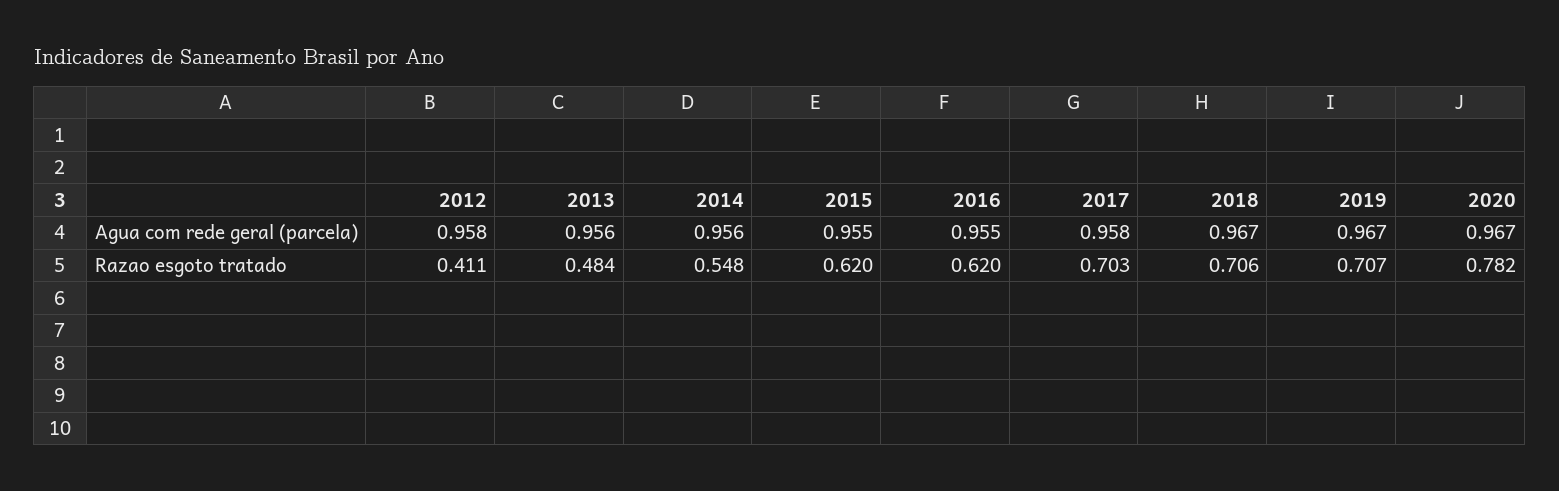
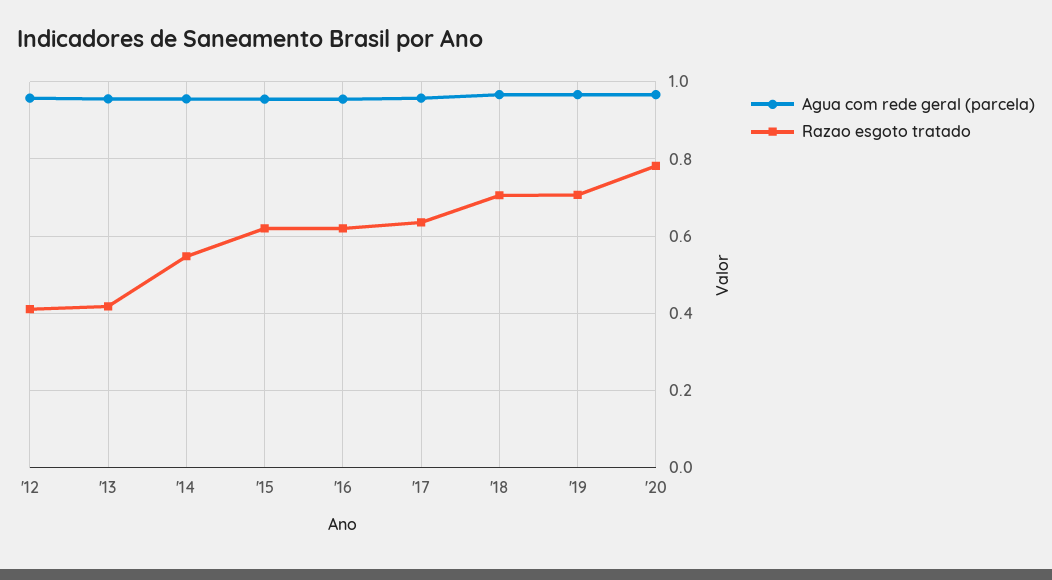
  {
    "Agua com rede geral (parcela)": {
      "2012": 0.958,
      "2013": 0.956,
      "2014": 0.956,
      "2015": 0.955,
      "2016": 0.955,
      "2017": 0.958,
      "2018": 0.967,
      "2019": 0.967,
      "2020": 0.967
    },
    "Razao esgoto tratado": {
      "2012": 0.411,
-     "2013": 0.484,
+     "2013": 0.42,
      "2014": 0.548,
      "2015": 0.62,
      "2016": 0.62,
-     "2017": 0.703,
+     "2017": 0.64,
      "2018": 0.706,
      "2019": 0.707,
      "2020": 0.782
    }
  }

